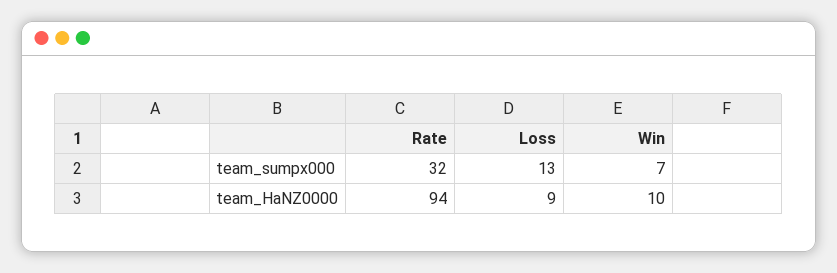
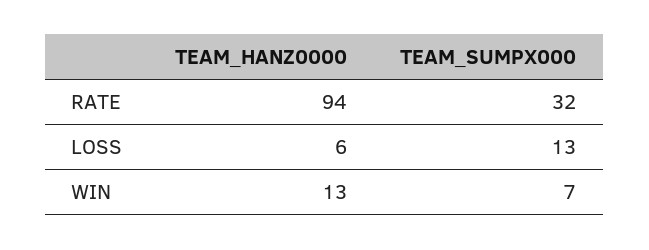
  {
    "Rate": {
      "team_sumpx000": 32,
      "team_HaNZ0000": 94
    },
    "Loss": {
      "team_sumpx000": 13,
-     "team_HaNZ0000": 9
+     "team_HaNZ0000": 6
    },
    "Win": {
      "team_sumpx000": 7,
-     "team_HaNZ0000": 10
+     "team_HaNZ0000": 13
    }
  }

